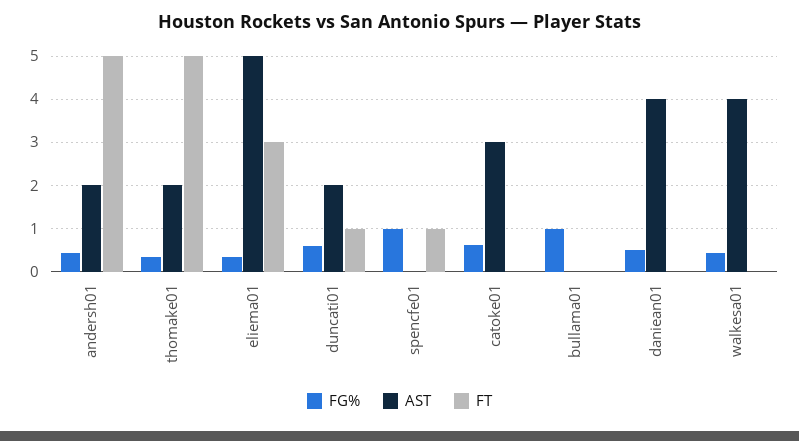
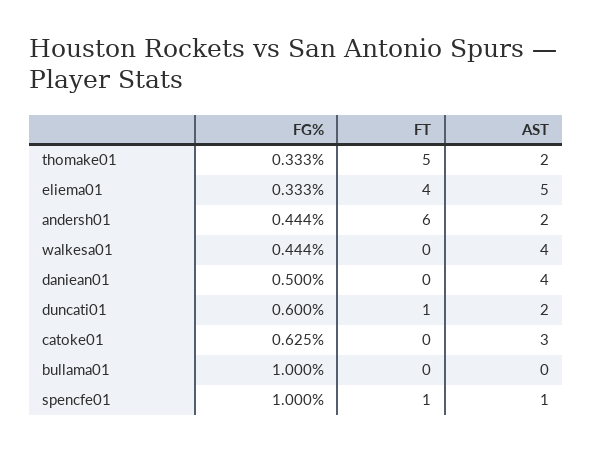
  {
    "FG%": {
      "andersh01": 0.444,
      "thomake01": 0.333,
      "eliema01": 0.333,
      "duncati01": 0.6,
      "spencfe01": 1,
      "catoke01": 0.625,
      "bullama01": 1,
      "daniean01": 0.5,
      "walkesa01": 0.444
    },
    "AST": {
      "andersh01": 2,
      "thomake01": 2,
      "eliema01": 5,
      "duncati01": 2,
-     "spencfe01": 0,
+     "spencfe01": 1,
      "catoke01": 3,
      "bullama01": 0,
      "daniean01": 4,
      "walkesa01": 4
    },
    "FT": {
-     "andersh01": 5,
+     "andersh01": 6,
      "thomake01": 5,
-     "eliema01": 3,
+     "eliema01": 4,
      "duncati01": 1,
      "spencfe01": 1,
      "catoke01": 0,
      "bullama01": 0,
      "daniean01": 0,
      "walkesa01": 0
    }
  }

